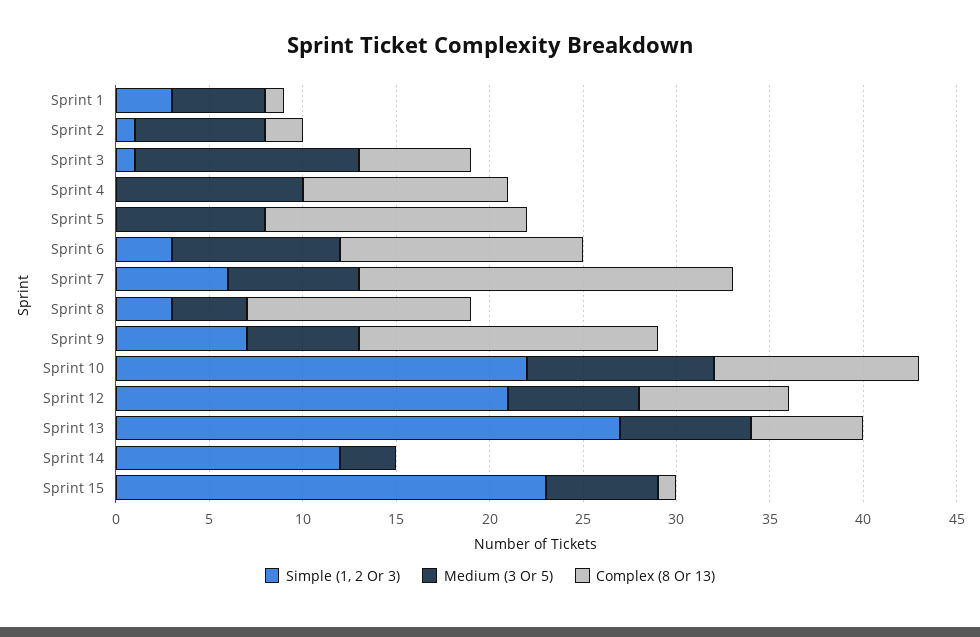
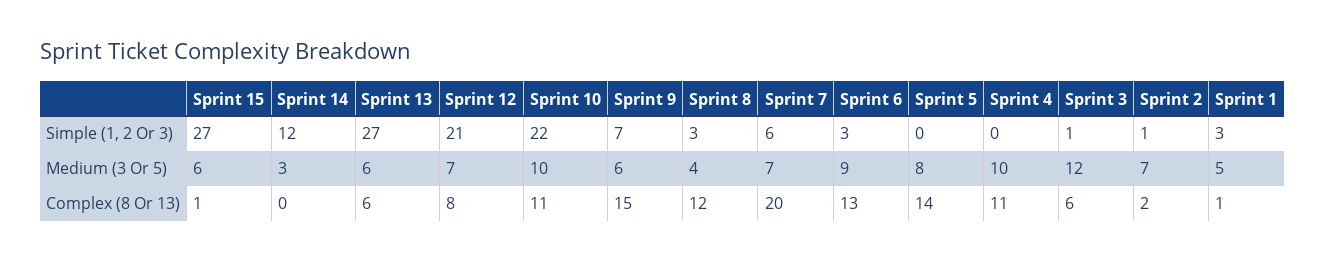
  {
    "Simple (1, 2 Or 3)": {
      "Sprint 1": 3,
      "Sprint 2": 1,
      "Sprint 3": 1,
      "Sprint 4": 0,
      "Sprint 5": 0,
      "Sprint 6": 3,
      "Sprint 7": 6,
      "Sprint 8": 3,
      "Sprint 9": 7,
      "Sprint 10": 22,
      "Sprint 12": 21,
      "Sprint 13": 27,
      "Sprint 14": 12,
-     "Sprint 15": 23
+     "Sprint 15": 27
    },
    "Medium (3 Or 5)": {
      "Sprint 1": 5,
      "Sprint 2": 7,
      "Sprint 3": 12,
      "Sprint 4": 10,
      "Sprint 5": 8,
      "Sprint 6": 9,
      "Sprint 7": 7,
      "Sprint 8": 4,
      "Sprint 9": 6,
      "Sprint 10": 10,
      "Sprint 12": 7,
-     "Sprint 13": 7,
+     "Sprint 13": 6,
      "Sprint 14": 3,
      "Sprint 15": 6
    },
    "Complex (8 Or 13)": {
      "Sprint 1": 1,
      "Sprint 2": 2,
      "Sprint 3": 6,
      "Sprint 4": 11,
      "Sprint 5": 14,
      "Sprint 6": 13,
      "Sprint 7": 20,
      "Sprint 8": 12,
-     "Sprint 9": 16,
+     "Sprint 9": 15,
      "Sprint 10": 11,
      "Sprint 12": 8,
      "Sprint 13": 6,
      "Sprint 14": 0,
      "Sprint 15": 1
    }
  }

